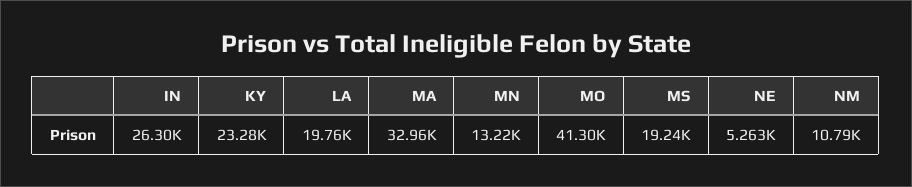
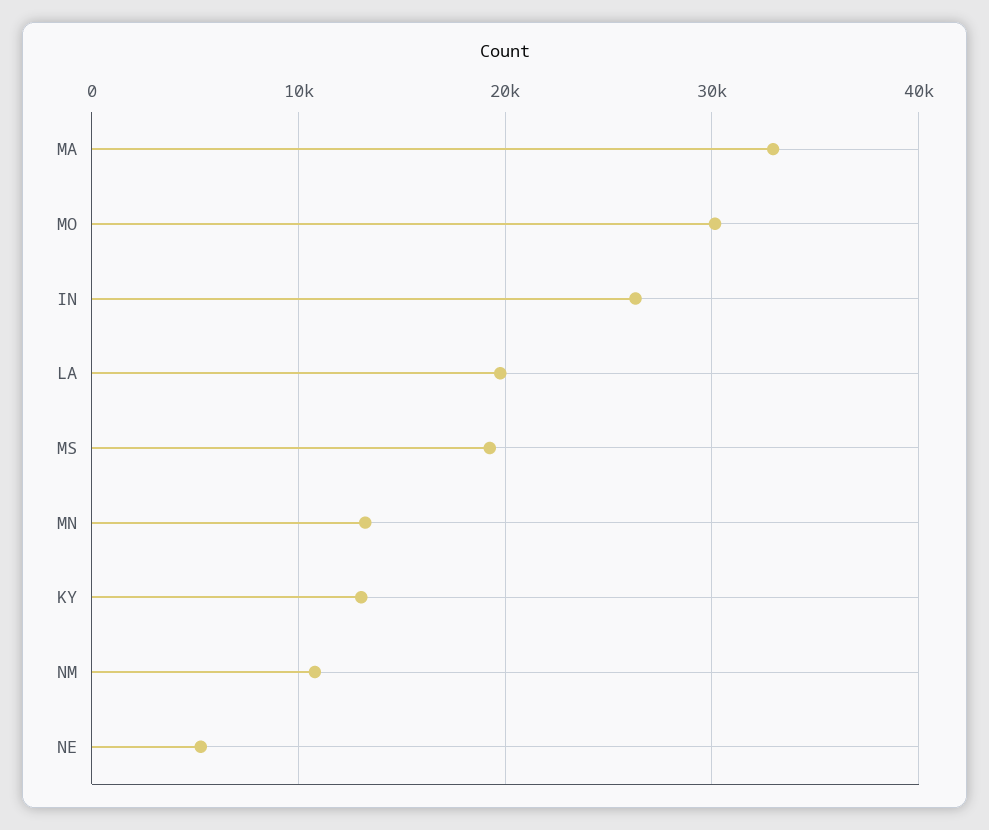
  {
    "IN": 26300,
-   "KY": 23280,
+   "KY": 13000,
    "LA": 19760,
    "MA": 32960,
    "MN": 13220,
-   "MO": 41300,
+   "MO": 30000,
    "MS": 19240,
    "NE": 5263,
    "NM": 10790
  }

